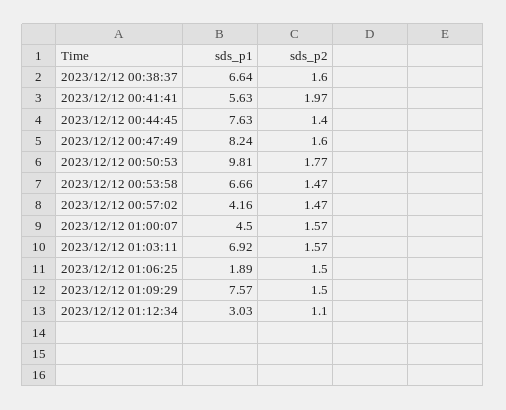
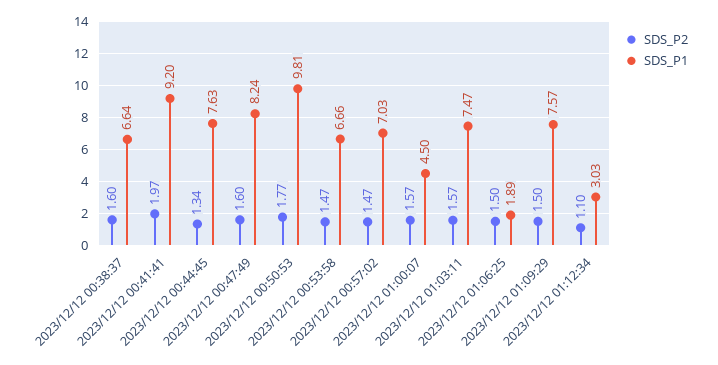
  {
    "sds_p1": {
      "2023/12/12 00:38:37": 6.64,
-     "2023/12/12 00:41:41": 5.63,
+     "2023/12/12 00:41:41": 9.2,
      "2023/12/12 00:44:45": 7.63,
      "2023/12/12 00:47:49": 8.24,
      "2023/12/12 00:50:53": 9.81,
      "2023/12/12 00:53:58": 6.66,
-     "2023/12/12 00:57:02": 4.16,
+     "2023/12/12 00:57:02": 7.03,
      "2023/12/12 01:00:07": 4.5,
-     "2023/12/12 01:03:11": 6.92,
+     "2023/12/12 01:03:11": 7.47,
      "2023/12/12 01:06:25": 1.89,
      "2023/12/12 01:09:29": 7.57,
      "2023/12/12 01:12:34": 3.03
    },
    "sds_p2": {
      "2023/12/12 00:38:37": 1.6,
      "2023/12/12 00:41:41": 1.97,
-     "2023/12/12 00:44:45": 1.4,
+     "2023/12/12 00:44:45": 1.34,
      "2023/12/12 00:47:49": 1.6,
      "2023/12/12 00:50:53": 1.77,
      "2023/12/12 00:53:58": 1.47,
      "2023/12/12 00:57:02": 1.47,
      "2023/12/12 01:00:07": 1.57,
      "2023/12/12 01:03:11": 1.57,
      "2023/12/12 01:06:25": 1.5,
      "2023/12/12 01:09:29": 1.5,
      "2023/12/12 01:12:34": 1.1
    }
  }

